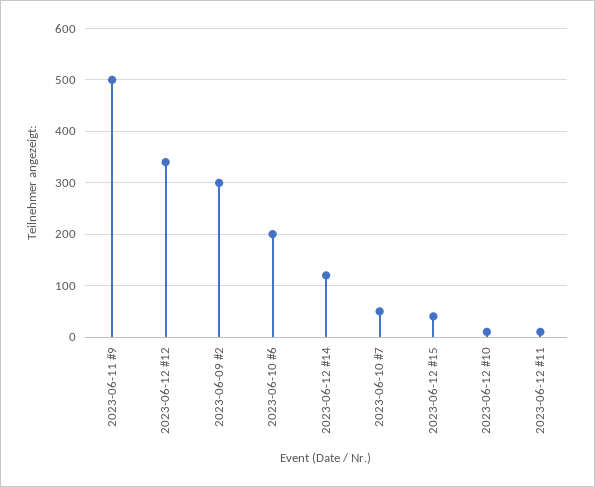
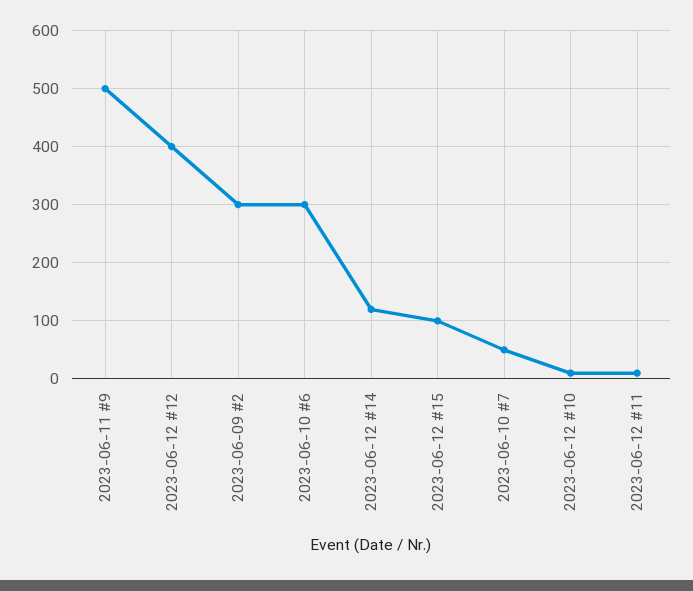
  {
    "2023-06-11 #9": 500,
-   "2023-06-12 #12": 340,
+   "2023-06-12 #12": 400,
    "2023-06-09 #2": 300,
-   "2023-06-10 #6": 200,
+   "2023-06-10 #6": 300,
    "2023-06-12 #14": 120,
    "2023-06-10 #7": 60,
-   "2023-06-12 #15": 40,
+   "2023-06-12 #15": 100,
    "2023-06-12 #10": 20,
    "2023-06-12 #11": 20
  }

